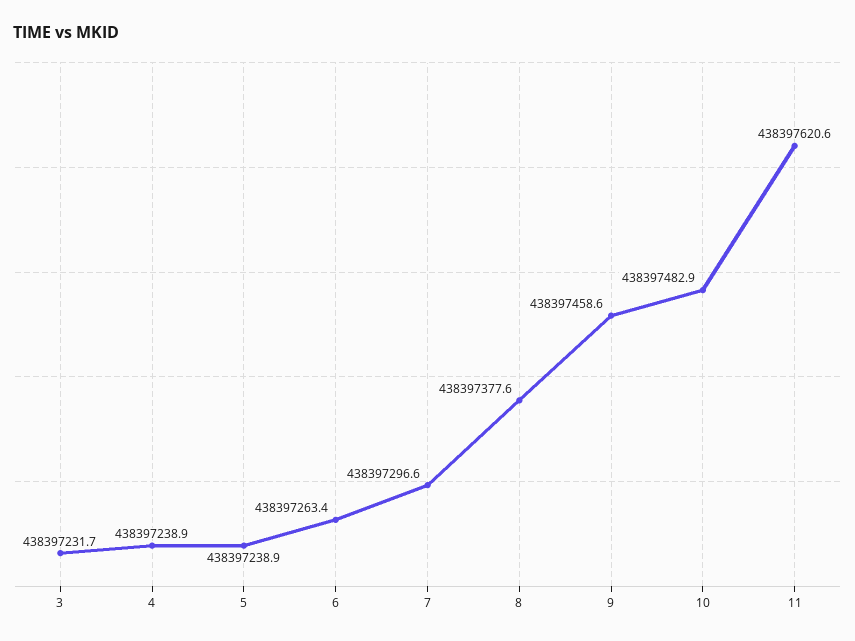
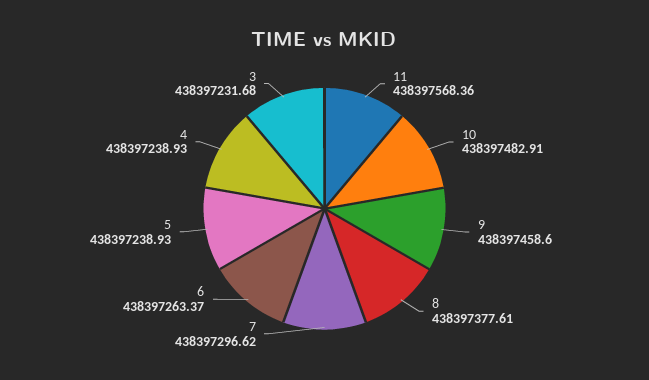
  {
    "3": 438397231.68,
    "4": 438397238.93,
    "5": 438397238.93,
    "6": 438397263.37,
    "7": 438397296.62,
    "8": 438397377.61,
    "9": 438397458.6,
    "10": 438397482.91,
-   "11": 438397620.6
+   "11": 438397568.36
  }

